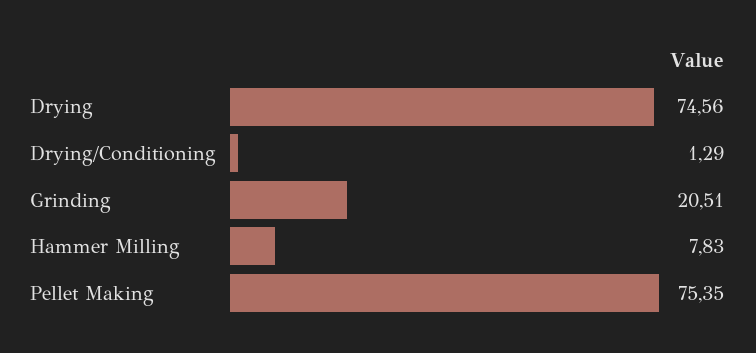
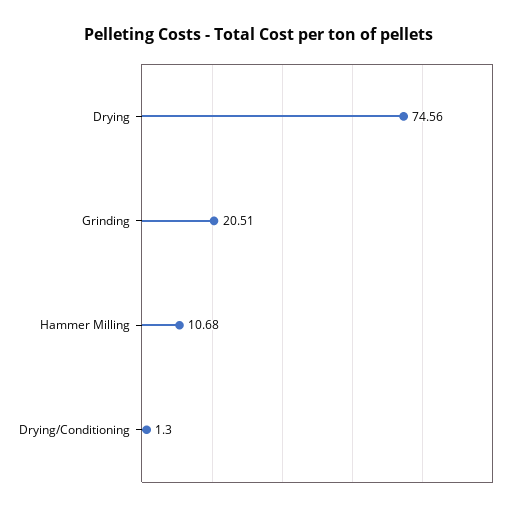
  {
    "Drying": 74.56,
-   "Drying/Conditioning": 1.29,
+   "Drying/Conditioning": 1.3,
    "Grinding": 20.51,
-   "Hammer Milling": 7.83,
+   "Hammer Milling": 10.68
-   "Pellet Making": 75.35
  }

